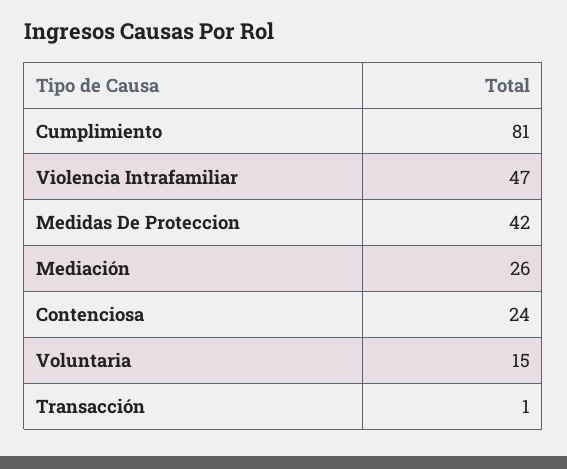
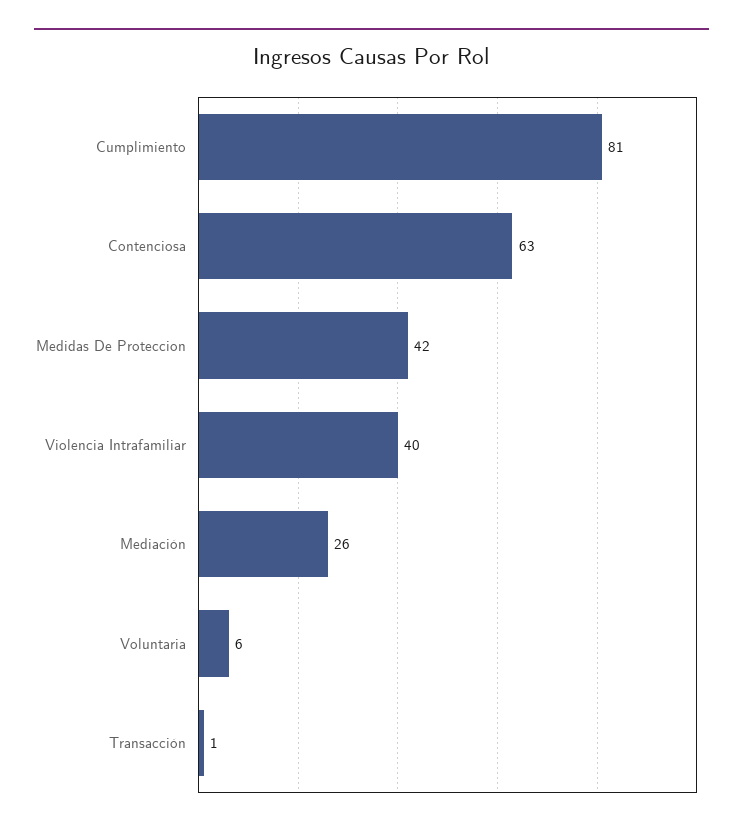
  {
    "Cumplimiento": 81,
-   "Violencia Intrafamiliar": 47,
+   "Violencia Intrafamiliar": 40,
    "Medidas De Proteccion": 42,
    "Mediación": 26,
-   "Contenciosa": 24,
+   "Contenciosa": 63,
-   "Voluntaria": 15,
+   "Voluntaria": 6,
    "Transacción": 1
  }

